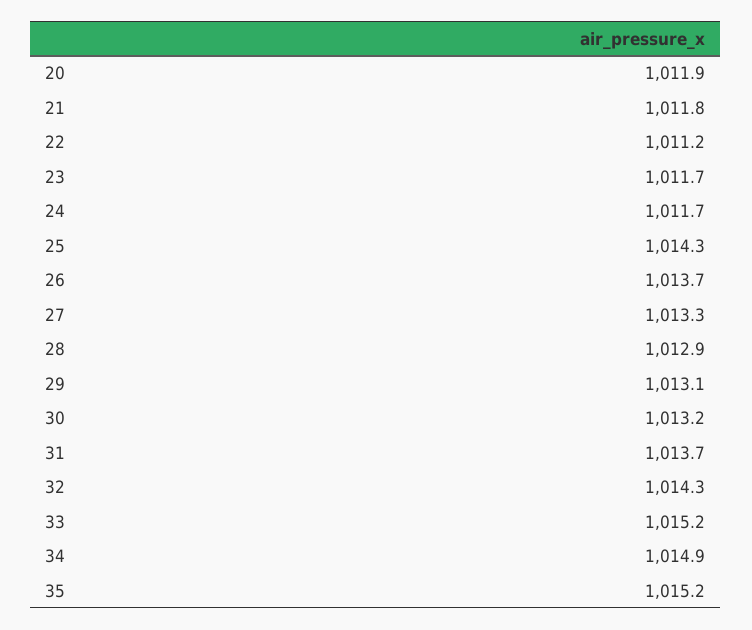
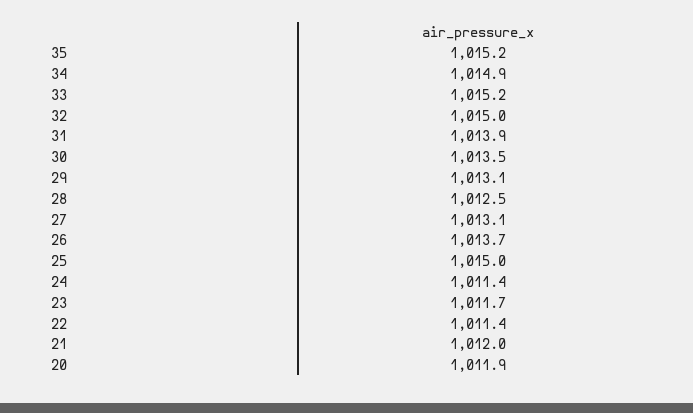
  {
    "20": 1011.9,
-   "21": 1011.8,
+   "21": 1012,
-   "22": 1011.2,
+   "22": 1011.4,
    "23": 1011.7,
-   "24": 1011.7,
+   "24": 1011.4,
-   "25": 1014.3,
+   "25": 1015,
    "26": 1013.7,
-   "27": 1013.3,
+   "27": 1013.1,
-   "28": 1012.9,
+   "28": 1012.5,
    "29": 1013.1,
-   "30": 1013.2,
+   "30": 1013.5,
-   "31": 1013.7,
+   "31": 1013.9,
-   "32": 1014.3,
+   "32": 1015,
    "33": 1015.2,
    "34": 1014.9,
    "35": 1015.2
  }

